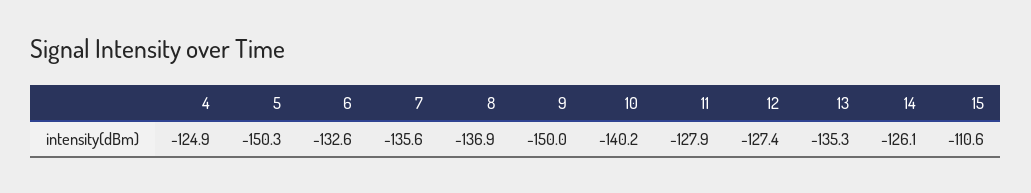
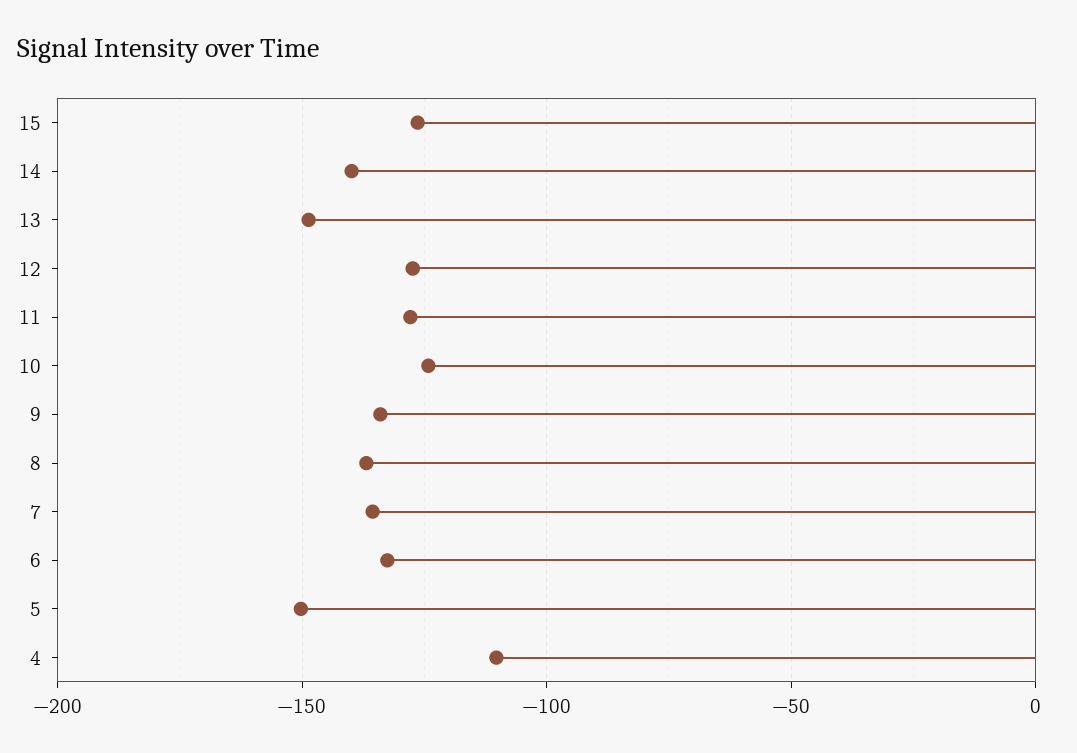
  {
-   "4": -124.9,
+   "4": -110,
    "5": -150.3,
    "6": -132.6,
    "7": -135.6,
    "8": -136.9,
-   "9": -150,
+   "9": -135,
-   "10": -140.2,
+   "10": -125,
    "11": -127.9,
    "12": -127.4,
-   "13": -135.3,
+   "13": -150,
-   "14": -126.1,
+   "14": -140,
-   "15": -110.6
+   "15": -125
  }

